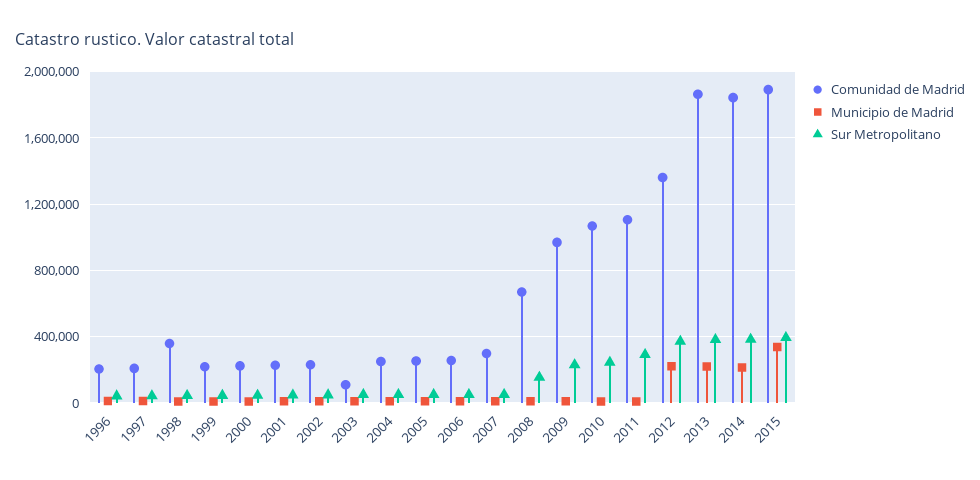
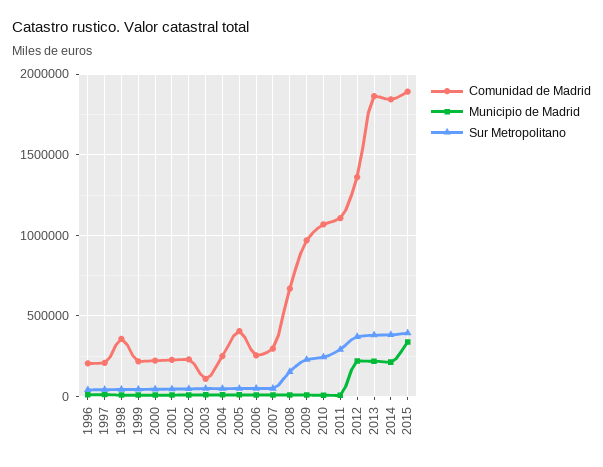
  {
    "Comunidad de Madrid": {
      "1996": 200000,
      "1997": 200000,
      "1998": 350000,
      "1999": 200000,
      "2000": 200000,
      "2001": 250000,
      "2002": 250000,
      "2003": 100000,
      "2004": 250000,
-     "2005": 250000,
+     "2005": 400000,
      "2006": 250000,
      "2007": 300000,
      "2008": 650000,
      "2009": 950000,
      "2010": 1050000,
      "2011": 1100000,
      "2012": 1350000,
      "2013": 1850000,
      "2014": 1850000,
      "2015": 1900000
    },
    "Municipio de Madrid": {
      "1996": 0,
      "1997": 0,
      "1998": 0,
      "1999": 0,
      "2000": 0,
      "2001": 0,
      "2002": 0,
      "2003": 0,
      "2004": 0,
      "2005": 0,
      "2006": 0,
      "2007": 0,
      "2008": 0,
      "2009": 0,
      "2010": 0,
      "2011": 0,
      "2012": 200000,
      "2013": 200000,
      "2014": 200000,
      "2015": 350000
    },
    "Sur Metropolitano": {
      "1996": 50000,
      "1997": 50000,
      "1998": 50000,
      "1999": 50000,
      "2000": 50000,
      "2001": 50000,
      "2002": 50000,
      "2003": 50000,
      "2004": 50000,
      "2005": 50000,
      "2006": 50000,
      "2007": 50000,
      "2008": 150000,
      "2009": 250000,
      "2010": 250000,
      "2011": 300000,
      "2012": 350000,
      "2013": 400000,
      "2014": 400000,
      "2015": 400000
    }
  }

